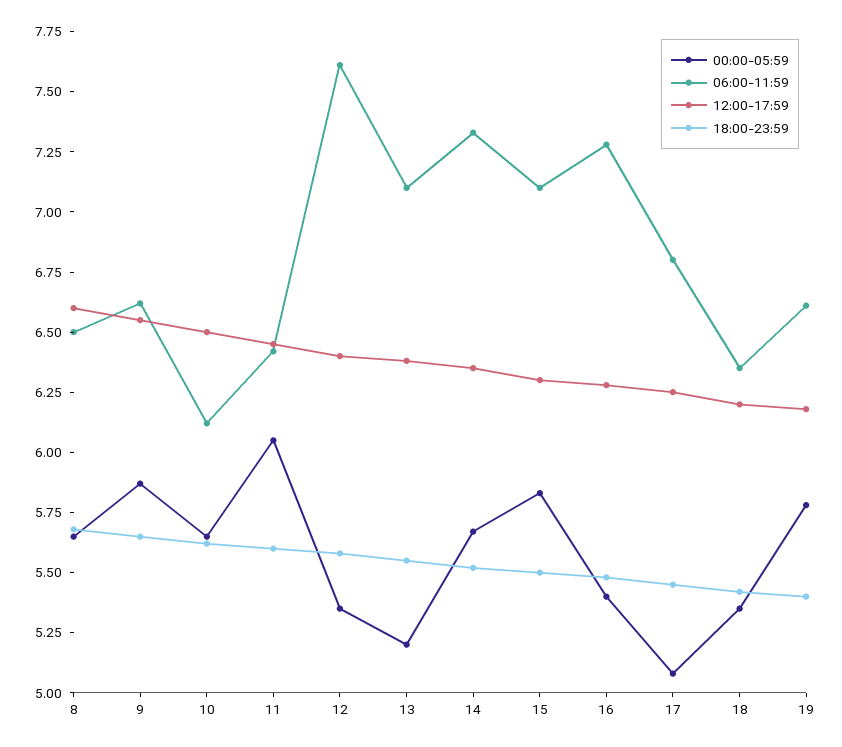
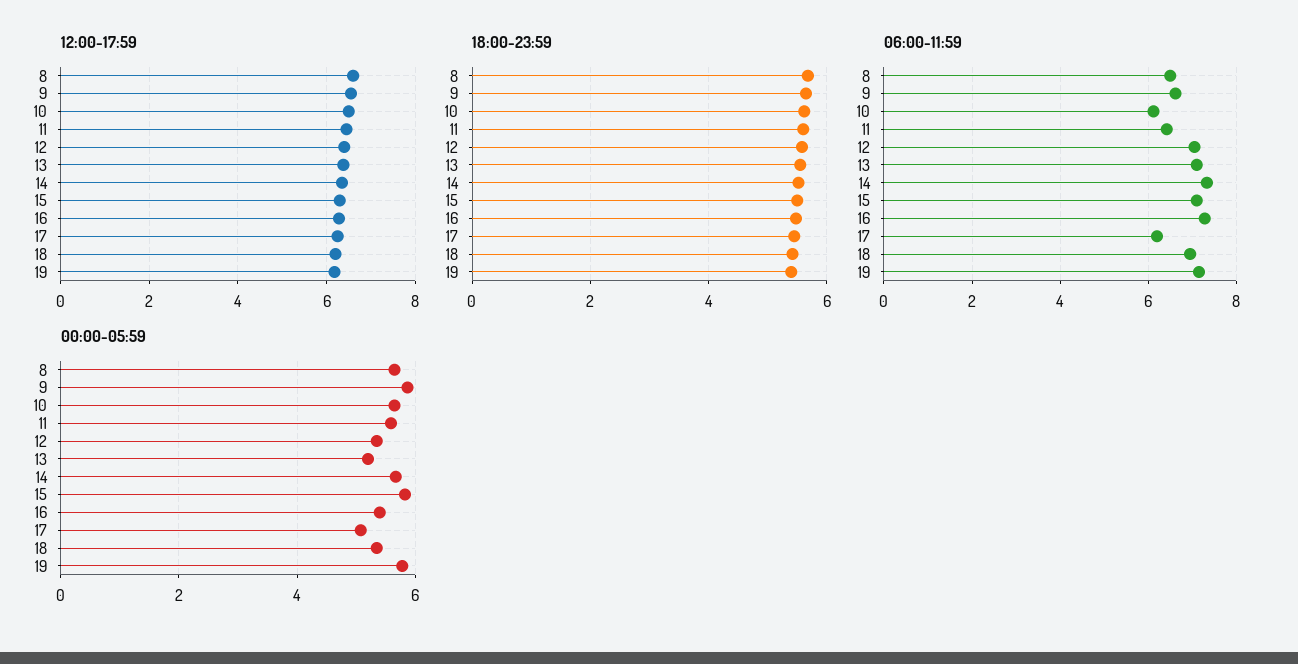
  {
    "00:00-05:59": {
      "8": 5.65,
      "9": 5.85,
      "10": 5.65,
-     "11": 6.05,
+     "11": 5.6,
      "12": 5.35,
      "13": 5.2,
      "14": 5.65,
      "15": 5.85,
      "16": 5.4,
      "17": 5.1,
      "18": 5.35,
      "19": 5.8
    },
    "06:00-11:59": {
      "8": 6.5,
      "9": 6.6,
      "10": 6.1,
      "11": 6.4,
-     "12": 7.6,
+     "12": 7,
      "13": 7.1,
      "14": 7.35,
      "15": 7.1,
      "16": 7.3,
-     "17": 6.8,
+     "17": 6.2,
-     "18": 6.35,
+     "18": 7,
-     "19": 6.6
+     "19": 7.2
    },
    "12:00-17:59": {
      "8": 6.6,
      "9": 6.55,
      "10": 6.5,
      "11": 6.45,
      "12": 6.4,
      "13": 6.4,
      "14": 6.35,
      "15": 6.3,
      "16": 6.3,
      "17": 6.25,
      "18": 6.2,
      "19": 6.2
    },
    "18:00-23:59": {
      "8": 5.7,
      "9": 5.65,
      "10": 5.6,
      "11": 5.6,
      "12": 5.6,
      "13": 5.55,
      "14": 5.5,
      "15": 5.5,
      "16": 5.5,
      "17": 5.45,
      "18": 5.4,
      "19": 5.4
    }
  }

